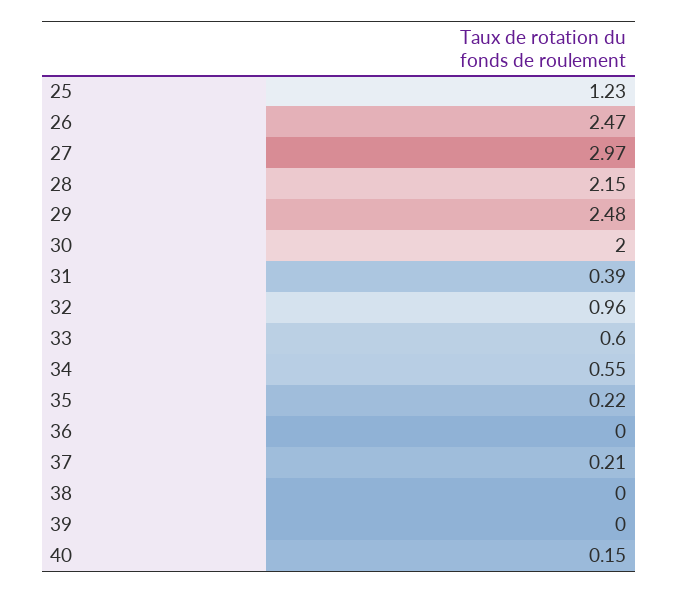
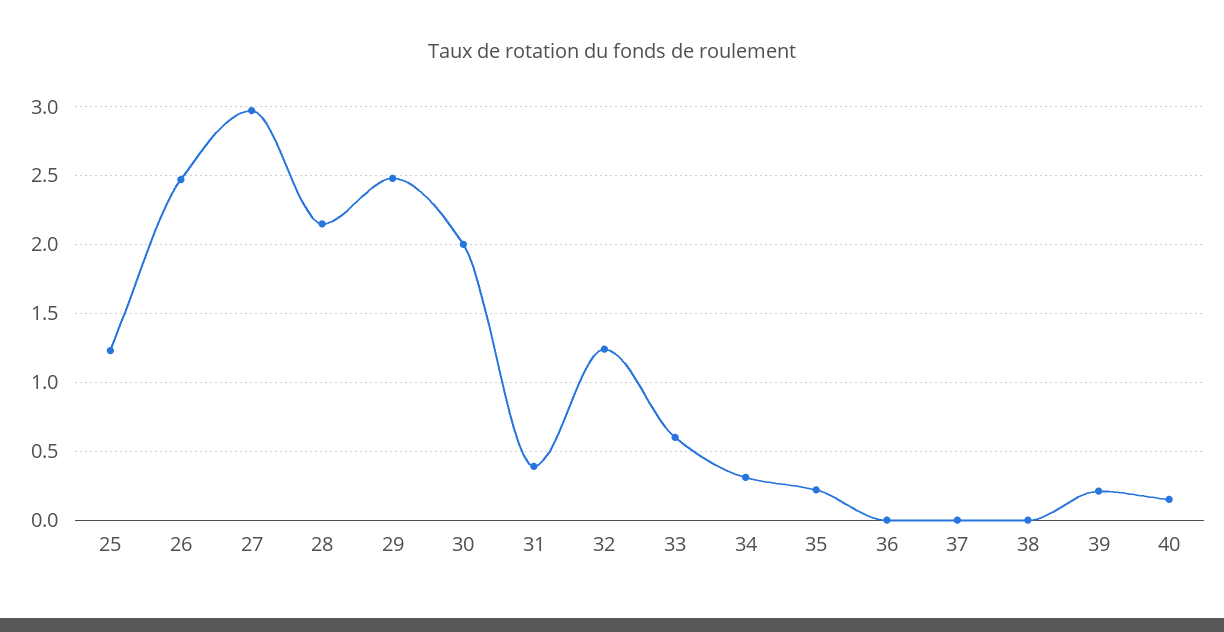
  {
    "25": 1.23,
    "26": 2.47,
    "27": 2.97,
    "28": 2.15,
    "29": 2.48,
    "30": 2,
    "31": 0.39,
-   "32": 0.96,
+   "32": 1.25,
    "33": 0.6,
-   "34": 0.55,
+   "34": 0.3,
    "35": 0.22,
    "36": 0,
-   "37": 0.21,
+   "37": 0,
    "38": 0,
-   "39": 0,
+   "39": 0.2,
    "40": 0.15
  }

